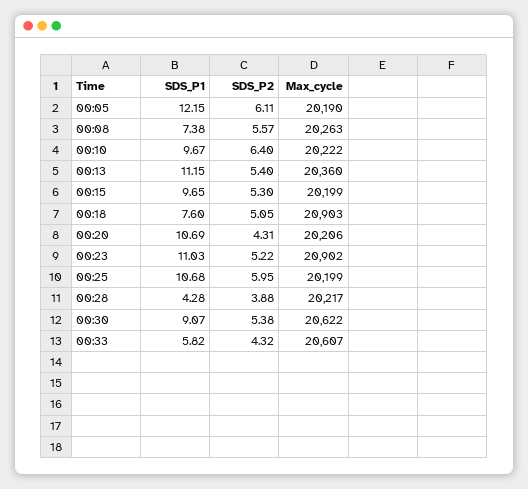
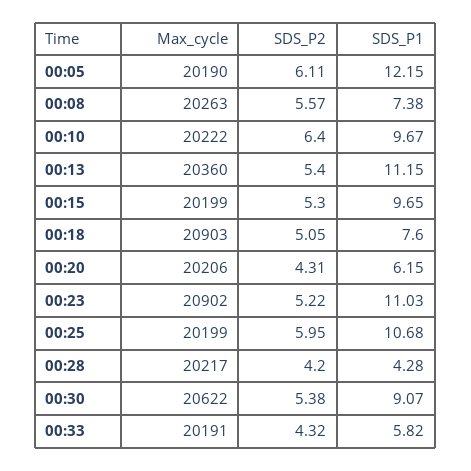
  {
    "SDS_P1": {
      "00:05": 12.15,
      "00:08": 7.38,
      "00:10": 9.67,
      "00:13": 11.15,
      "00:15": 9.65,
      "00:18": 7.6,
-     "00:20": 10.69,
+     "00:20": 6.15,
      "00:23": 11.03,
      "00:25": 10.68,
      "00:28": 4.28,
      "00:30": 9.07,
      "00:33": 5.82
    },
    "SDS_P2": {
      "00:05": 6.11,
      "00:08": 5.57,
      "00:10": 6.4,
      "00:13": 5.4,
      "00:15": 5.3,
      "00:18": 5.05,
      "00:20": 4.31,
      "00:23": 5.22,
      "00:25": 5.95,
-     "00:28": 3.88,
+     "00:28": 4.2,
      "00:30": 5.38,
      "00:33": 4.32
    },
    "Max_cycle": {
      "00:05": 20190,
      "00:08": 20263,
      "00:10": 20222,
      "00:13": 20360,
      "00:15": 20199,
      "00:18": 20903,
      "00:20": 20206,
      "00:23": 20902,
      "00:25": 20199,
      "00:28": 20217,
      "00:30": 20622,
-     "00:33": 20607
+     "00:33": 20191
    }
  }

